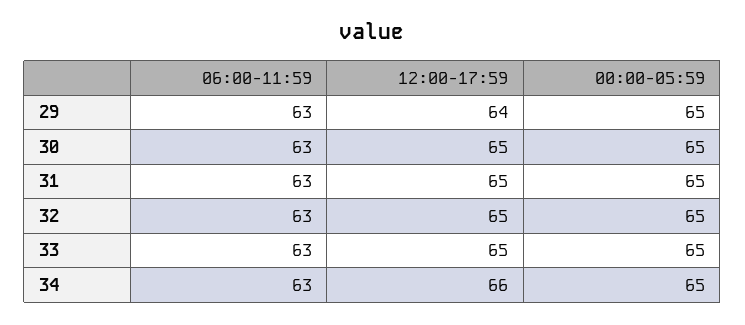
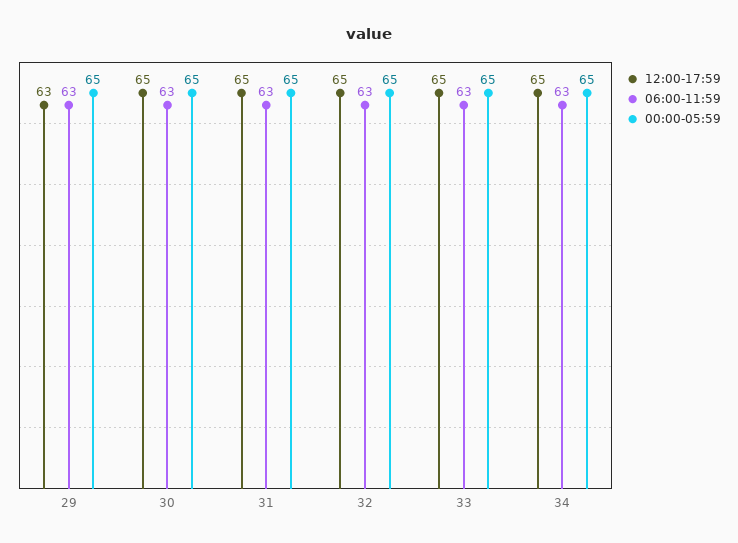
  {
    "06:00-11:59": {
      "29": 63,
      "30": 63,
      "31": 63,
      "32": 63,
      "33": 63,
      "34": 63
    },
    "12:00-17:59": {
-     "29": 64,
+     "29": 63,
      "30": 65,
      "31": 65,
      "32": 65,
      "33": 65,
-     "34": 66
+     "34": 65
    },
    "00:00-05:59": {
      "29": 65,
      "30": 65,
      "31": 65,
      "32": 65,
      "33": 65,
      "34": 65
    }
  }

